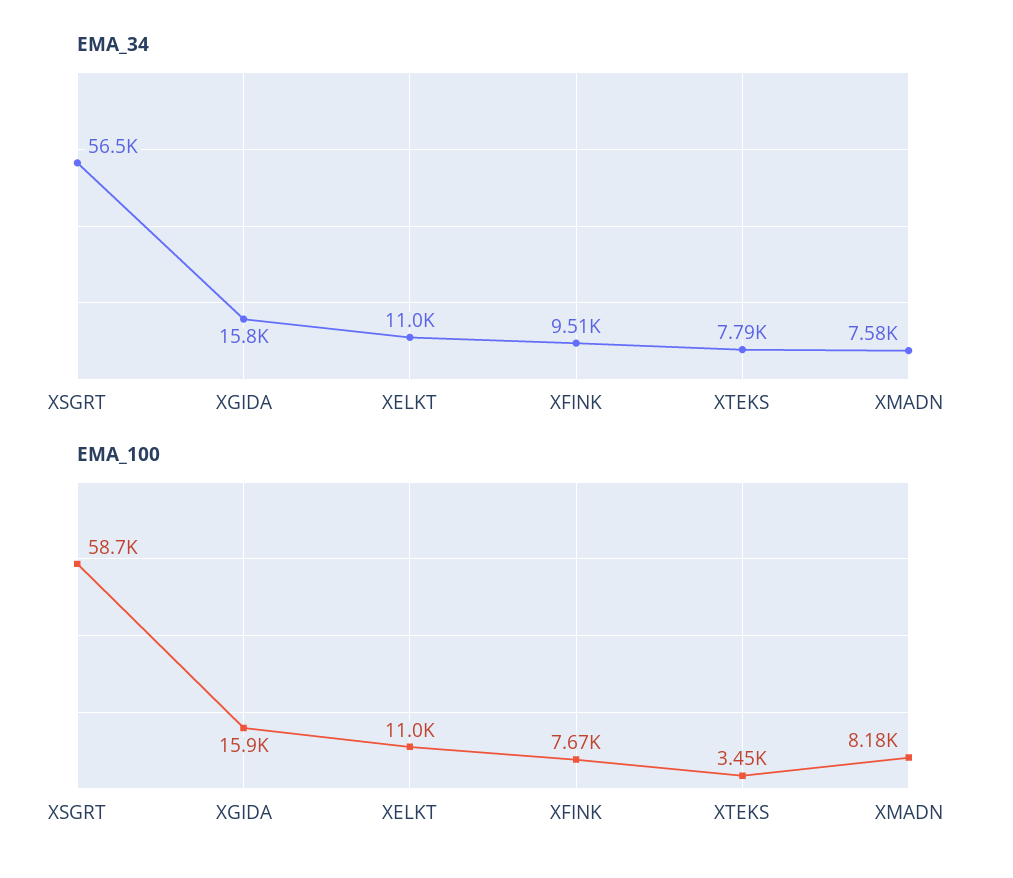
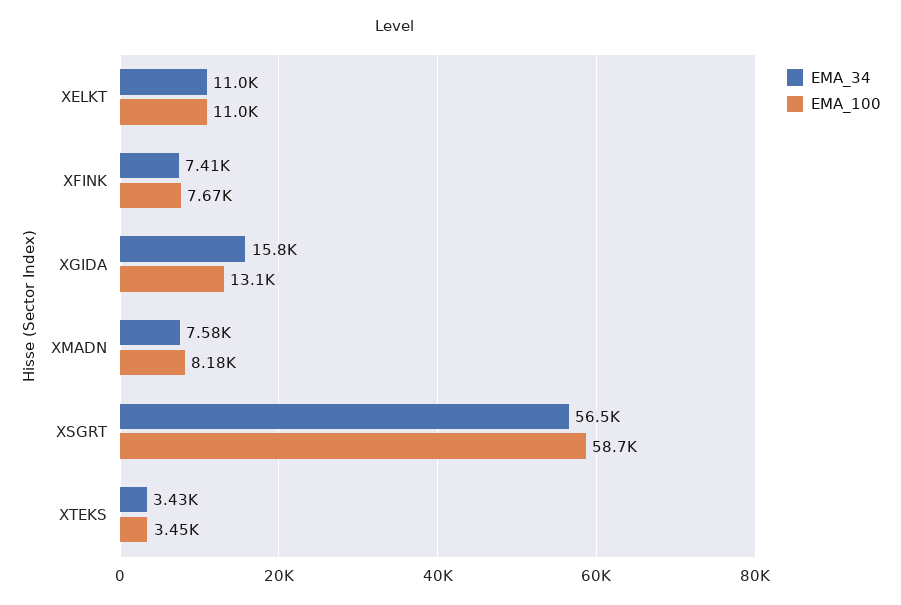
  {
    "EMA_34": {
      "XSGRT": 56500,
      "XGIDA": 15800,
      "XELKT": 11000,
-     "XFINK": 9510,
+     "XFINK": 7410,
-     "XTEKS": 7790,
+     "XTEKS": 3430,
      "XMADN": 7580
    },
    "EMA_100": {
      "XSGRT": 58700,
-     "XGIDA": 15900,
+     "XGIDA": 13100,
      "XELKT": 11000,
      "XFINK": 7670,
      "XTEKS": 3450,
      "XMADN": 8180
    }
  }

